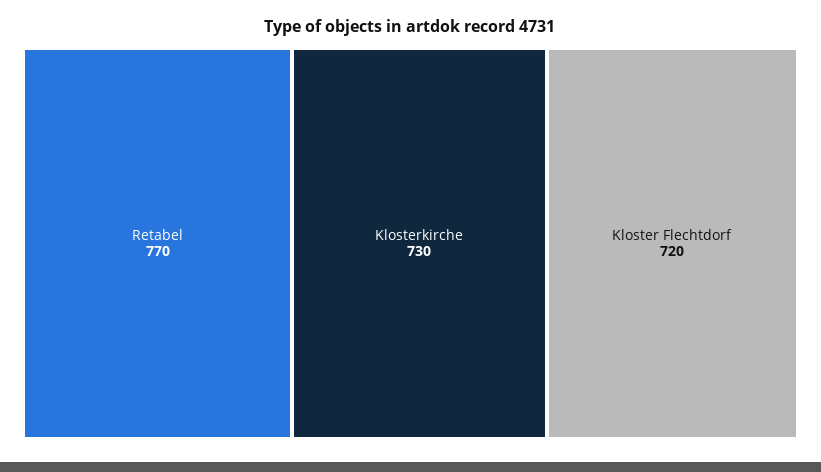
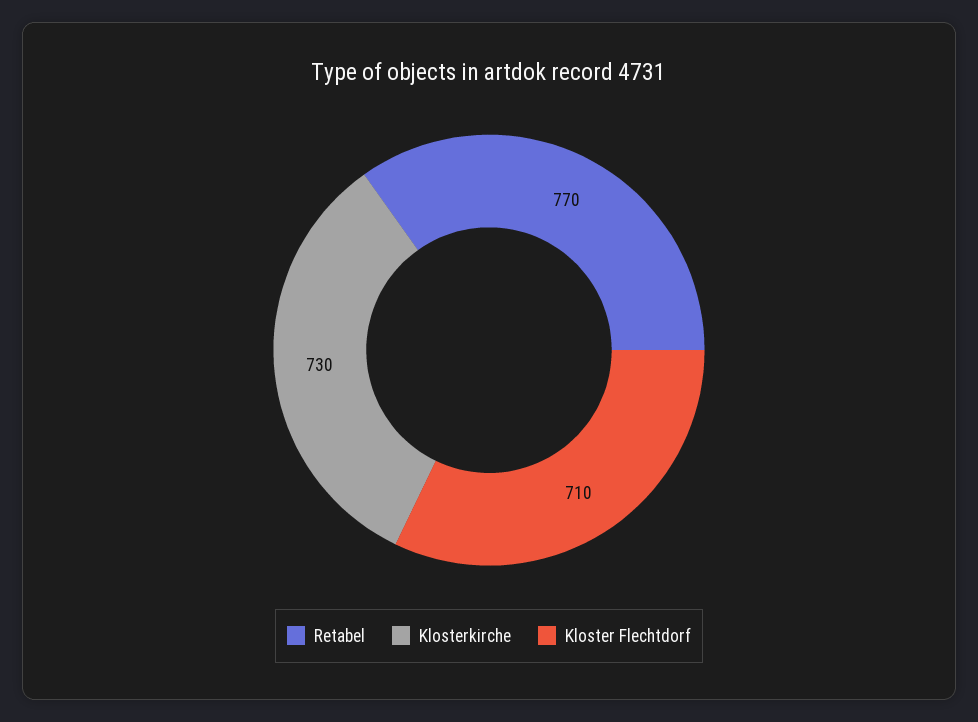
  {
    "Retabel": 770,
    "Klosterkirche": 730,
-   "Kloster Flechtdorf": 720
+   "Kloster Flechtdorf": 710
  }

